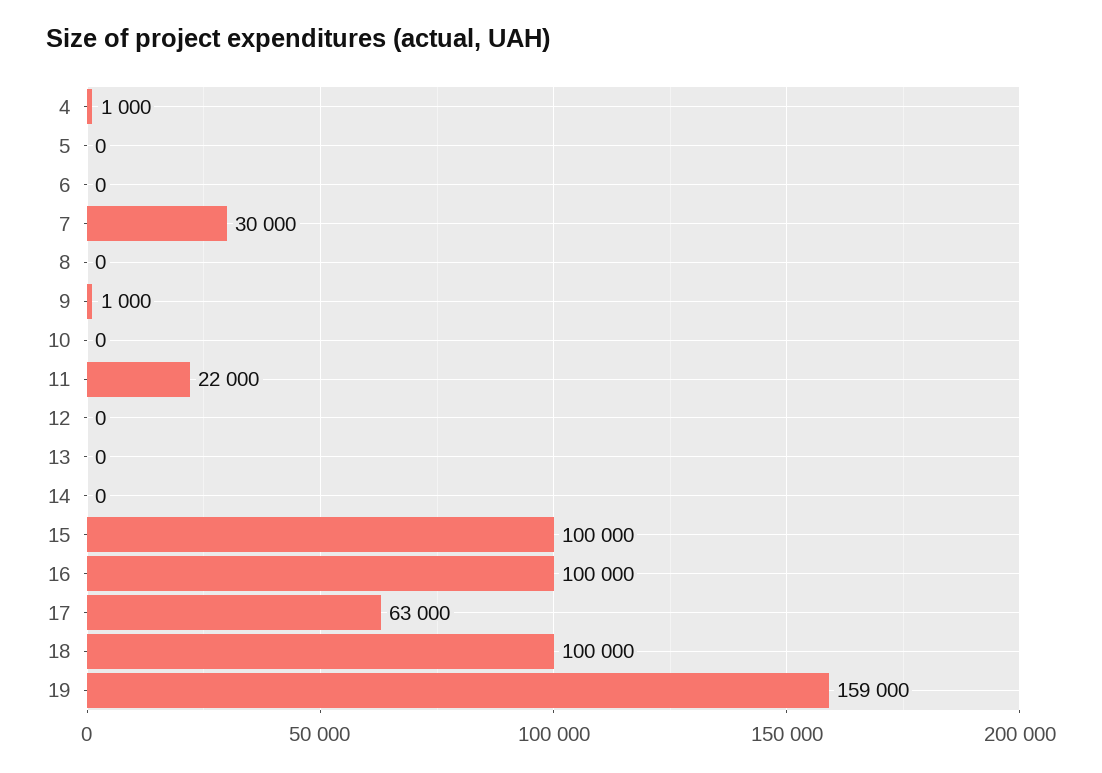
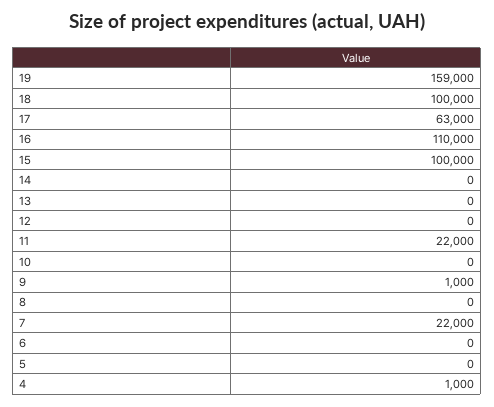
  {
    "4": 1000,
    "5": 0,
    "6": 0,
-   "7": 30000,
+   "7": 22000,
    "8": 0,
    "9": 1000,
    "10": 0,
    "11": 22000,
    "12": 0,
    "13": 0,
    "14": 0,
    "15": 100000,
-   "16": 100000,
+   "16": 110000,
    "17": 63000,
    "18": 100000,
    "19": 159000
  }

